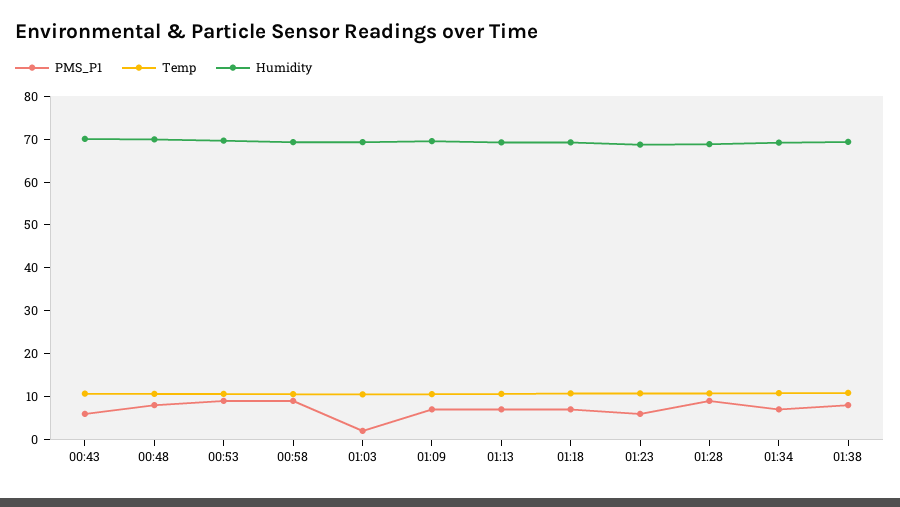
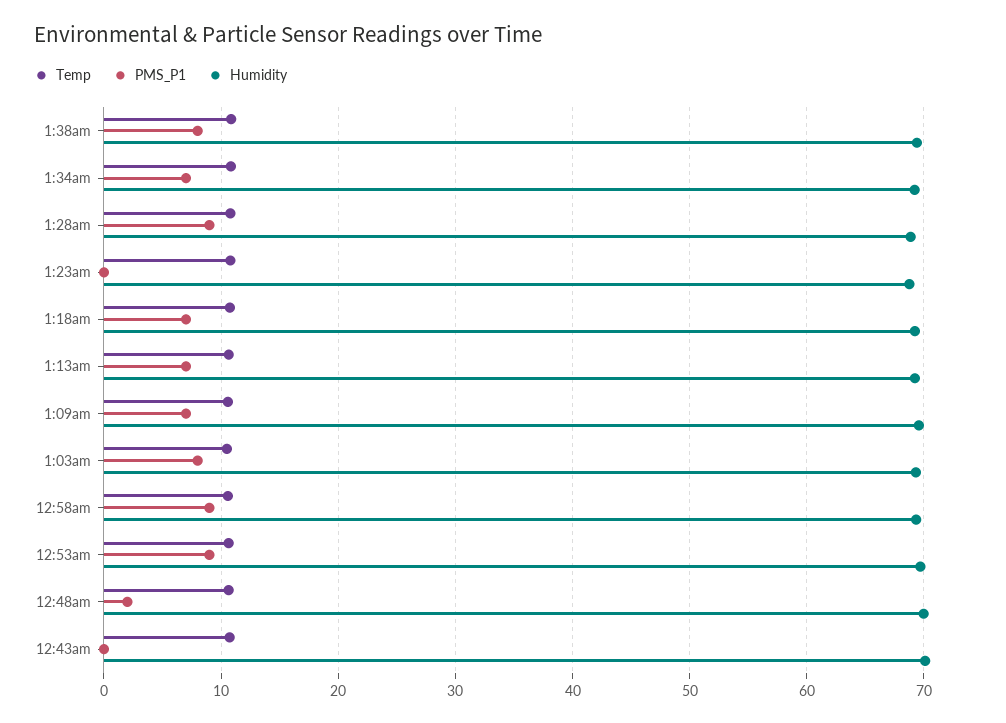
  {
    "PMS_P1": {
-     "00:43": 6,
+     "00:43": 0,
-     "00:48": 8,
+     "00:48": 2,
      "00:53": 9,
      "00:58": 9,
-     "01:03": 2,
+     "01:03": 8,
      "01:09": 7,
      "01:13": 7,
      "01:18": 7,
-     "01:23": 6,
+     "01:23": 0,
      "01:28": 9,
      "01:34": 7,
      "01:38": 8
    },
    "Temp": {
      "00:43": 11,
      "00:48": 11,
      "00:53": 11,
      "00:58": 11,
      "01:03": 11,
      "01:09": 11,
      "01:13": 11,
      "01:18": 11,
      "01:23": 11,
      "01:28": 11,
      "01:34": 11,
      "01:38": 11
    },
    "Humidity": {
      "00:43": 70,
      "00:48": 70,
      "00:53": 70,
      "00:58": 69,
      "01:03": 69,
      "01:09": 70,
      "01:13": 69,
      "01:18": 69,
      "01:23": 69,
      "01:28": 69,
      "01:34": 69,
      "01:38": 69
    }
  }

